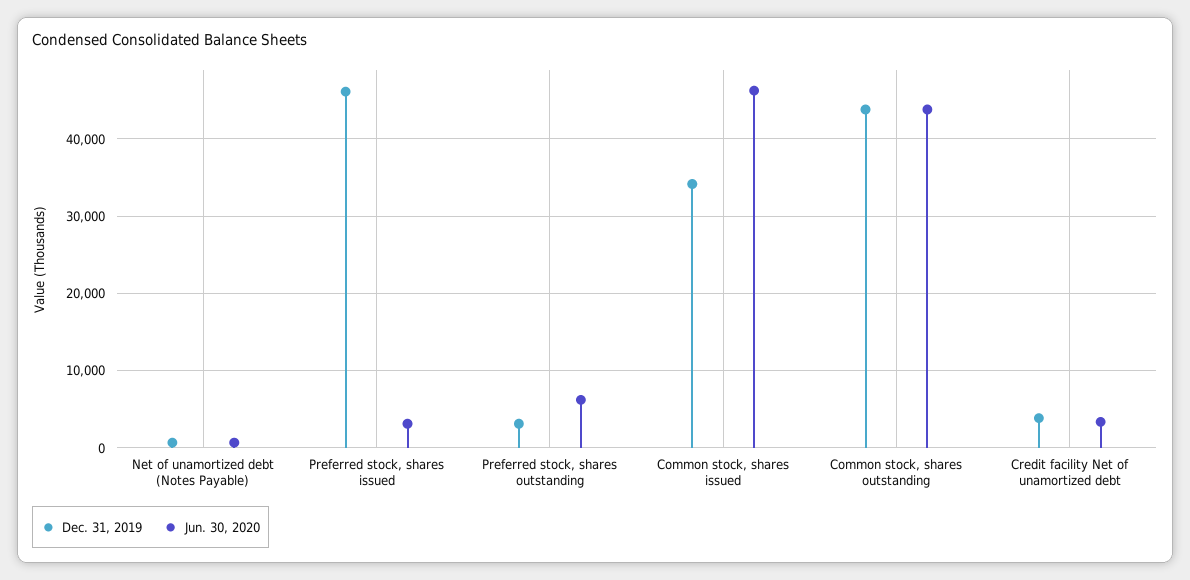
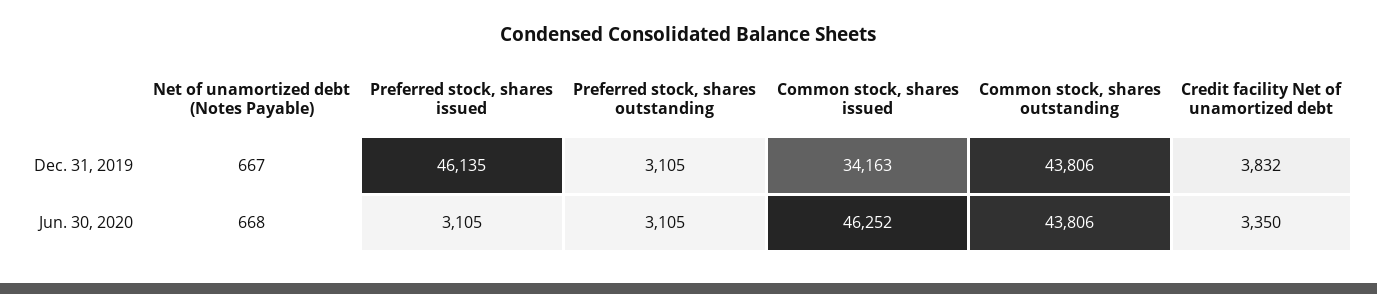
  {
    "Dec. 31, 2019": {
      "Net of unamortized debt (Notes Payable)": 667,
      "Preferred stock, shares issued": 46135,
      "Preferred stock, shares outstanding": 3105,
      "Common stock, shares issued": 34163,
      "Common stock, shares outstanding": 43806,
      "Credit facility Net of unamortized debt": 3832
    },
    "Jun. 30, 2020": {
      "Net of unamortized debt (Notes Payable)": 668,
      "Preferred stock, shares issued": 3105,
-     "Preferred stock, shares outstanding": 6000,
+     "Preferred stock, shares outstanding": 3105,
      "Common stock, shares issued": 46252,
      "Common stock, shares outstanding": 43806,
      "Credit facility Net of unamortized debt": 3350
    }
  }

